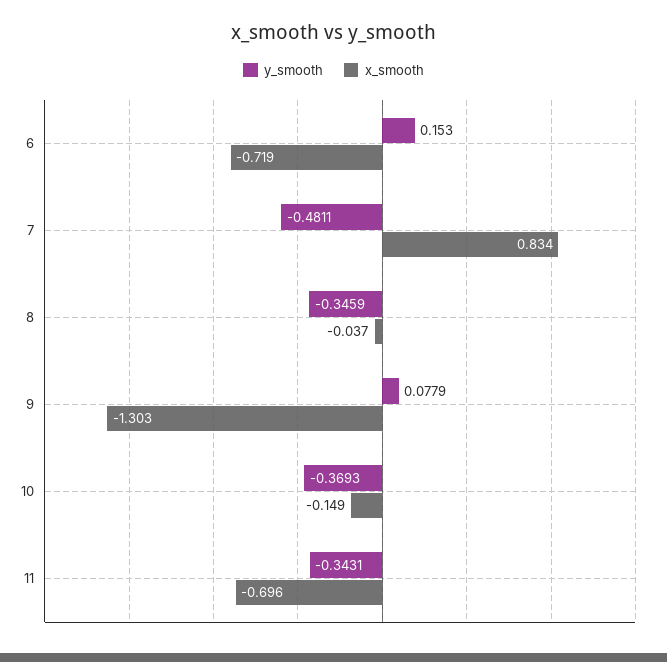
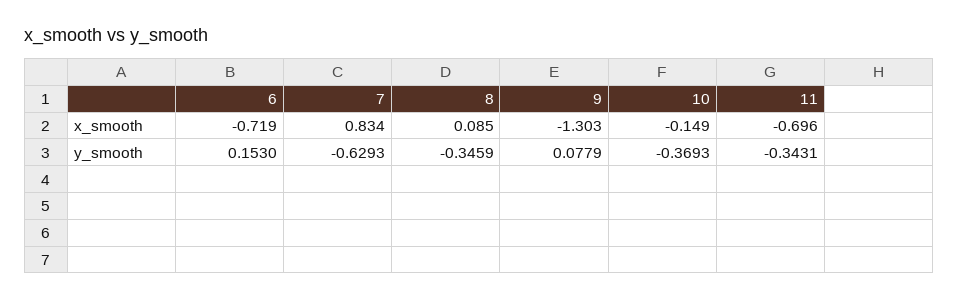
  {
    "y_smooth": {
      "6": 0.153,
-     "7": -0.4811,
+     "7": -0.6293,
      "8": -0.3459,
      "9": 0.0779,
      "10": -0.3693,
      "11": -0.3431
    },
    "x_smooth": {
      "6": -0.719,
      "7": 0.834,
-     "8": -0.037,
+     "8": 0.085,
      "9": -1.303,
      "10": -0.149,
      "11": -0.696
    }
  }

